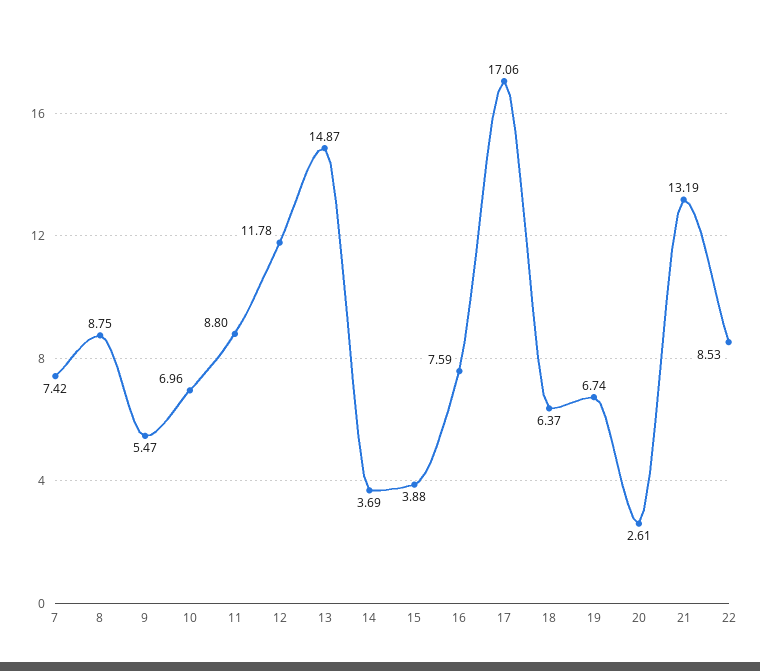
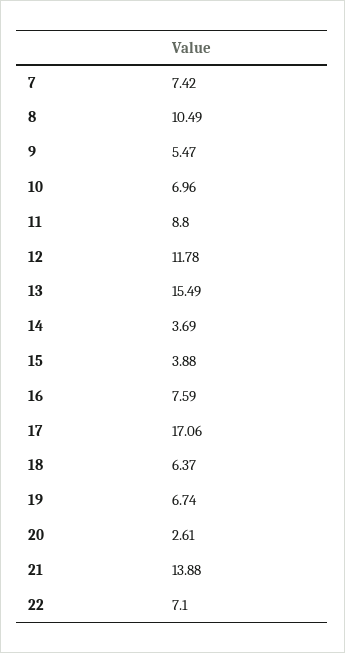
  {
    "7": 7.42,
-   "8": 8.75,
+   "8": 10.49,
    "9": 5.47,
    "10": 6.96,
    "11": 8.8,
    "12": 11.78,
-   "13": 14.87,
+   "13": 15.49,
    "14": 3.69,
    "15": 3.88,
    "16": 7.59,
    "17": 17.06,
    "18": 6.37,
    "19": 6.74,
    "20": 2.61,
-   "21": 13.19,
+   "21": 13.88,
-   "22": 8.53
+   "22": 7.1
  }

